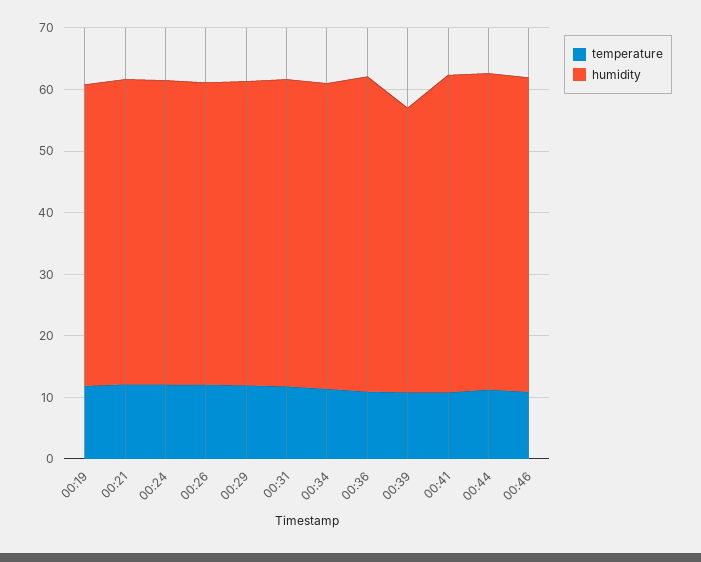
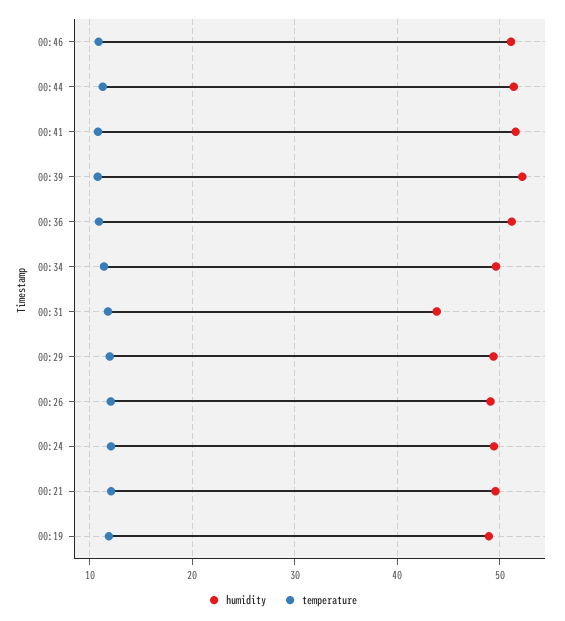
  {
    "temperature": {
      "00:19": 12,
      "00:21": 12,
      "00:24": 12,
      "00:26": 12,
      "00:29": 12,
      "00:31": 12,
      "00:34": 11,
      "00:36": 11,
      "00:39": 11,
      "00:41": 11,
      "00:44": 11,
      "00:46": 11
    },
    "humidity": {
      "00:19": 49,
      "00:21": 50,
      "00:24": 49,
      "00:26": 49,
      "00:29": 49,
-     "00:31": 50,
+     "00:31": 44,
      "00:34": 50,
      "00:36": 51,
-     "00:39": 46,
+     "00:39": 52,
      "00:41": 52,
      "00:44": 51,
      "00:46": 51
    }
  }

